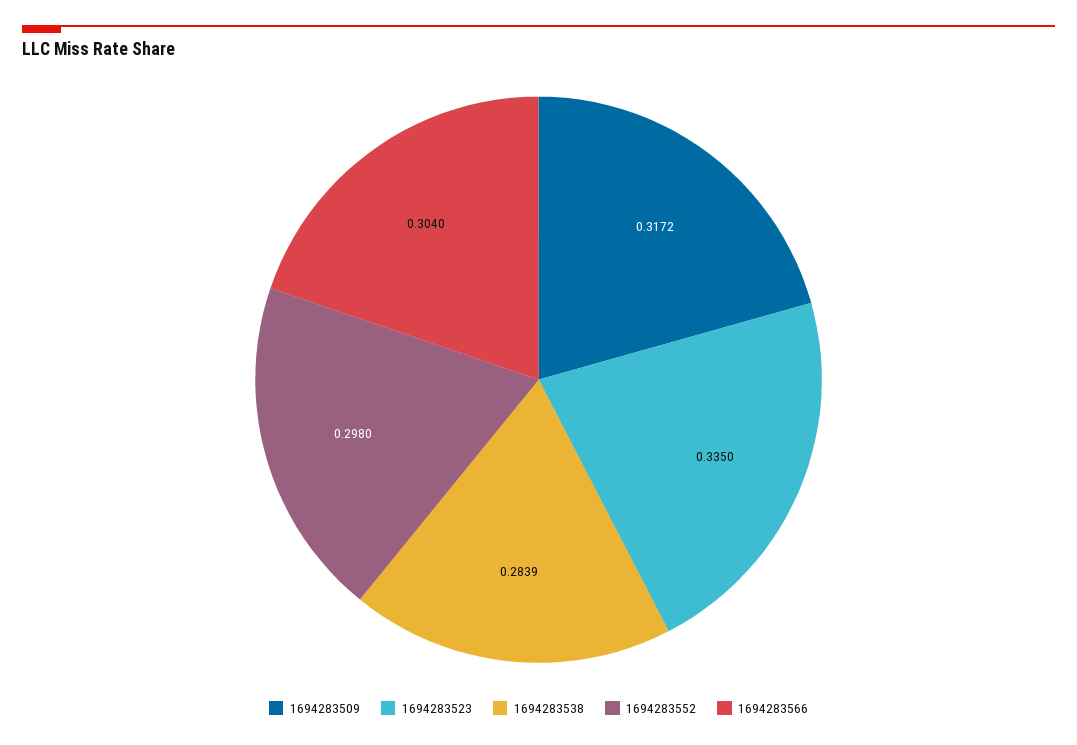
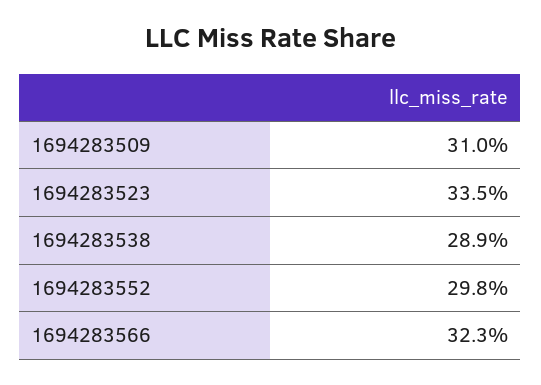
  {
-   "1694283509": 0.3172,
+   "1694283509": 0.31,
    "1694283523": 0.335,
-   "1694283538": 0.2839,
+   "1694283538": 0.289,
    "1694283552": 0.298,
-   "1694283566": 0.304
+   "1694283566": 0.323
  }

